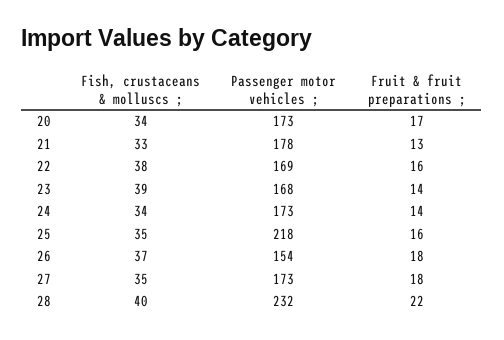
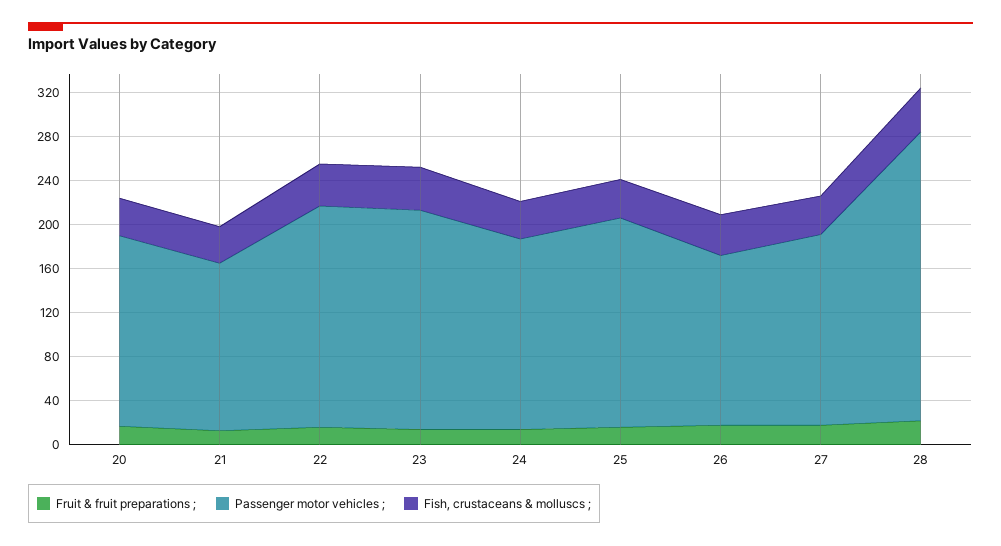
  {
    "Fish, crustaceans & molluscs ;": {
      "20": 34,
      "21": 33,
      "22": 38,
      "23": 39,
      "24": 34,
      "25": 35,
      "26": 37,
      "27": 35,
      "28": 40
    },
    "Passenger motor vehicles ;": {
      "20": 173,
-     "21": 178,
+     "21": 150,
-     "22": 169,
+     "22": 200,
-     "23": 168,
+     "23": 200,
      "24": 173,
-     "25": 218,
+     "25": 190,
      "26": 154,
      "27": 173,
-     "28": 232
+     "28": 260
    },
    "Fruit & fruit preparations ;": {
      "20": 17,
      "21": 13,
      "22": 16,
      "23": 14,
      "24": 14,
      "25": 16,
      "26": 18,
      "27": 18,
      "28": 22
    }
  }

